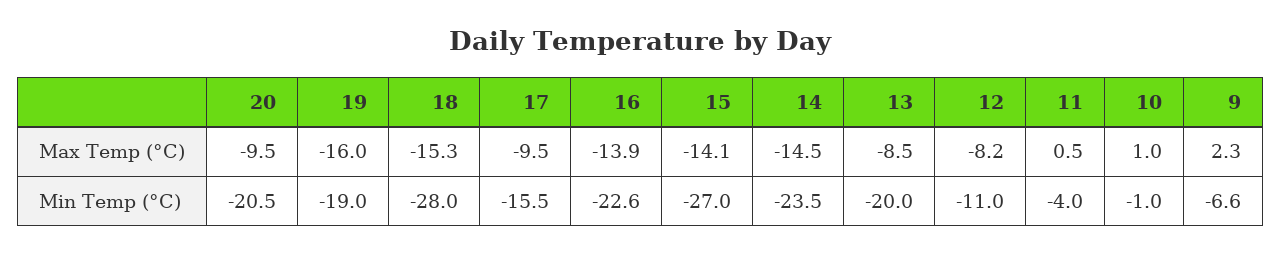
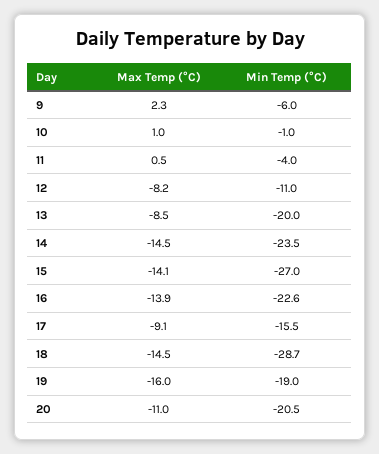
  {
    "20": {
-     "Max Temp (°C)": -9.5,
+     "Max Temp (°C)": -11,
      "Min Temp (°C)": -20.5
    },
    "19": {
      "Max Temp (°C)": -16,
      "Min Temp (°C)": -19
    },
    "18": {
-     "Max Temp (°C)": -15.3,
+     "Max Temp (°C)": -14.5,
-     "Min Temp (°C)": -28
+     "Min Temp (°C)": -28.7
    },
    "17": {
-     "Max Temp (°C)": -9.5,
+     "Max Temp (°C)": -9.1,
      "Min Temp (°C)": -15.5
    },
    "16": {
      "Max Temp (°C)": -13.9,
      "Min Temp (°C)": -22.6
    },
    "15": {
      "Max Temp (°C)": -14.1,
      "Min Temp (°C)": -27
    },
    "14": {
      "Max Temp (°C)": -14.5,
      "Min Temp (°C)": -23.5
    },
    "13": {
      "Max Temp (°C)": -8.5,
      "Min Temp (°C)": -20
    },
    "12": {
      "Max Temp (°C)": -8.2,
      "Min Temp (°C)": -11
    },
    "11": {
      "Max Temp (°C)": 0.5,
      "Min Temp (°C)": -4
    },
    "10": {
      "Max Temp (°C)": 1,
      "Min Temp (°C)": -1
    },
    "9": {
      "Max Temp (°C)": 2.3,
-     "Min Temp (°C)": -6.6
+     "Min Temp (°C)": -6
    }
  }

